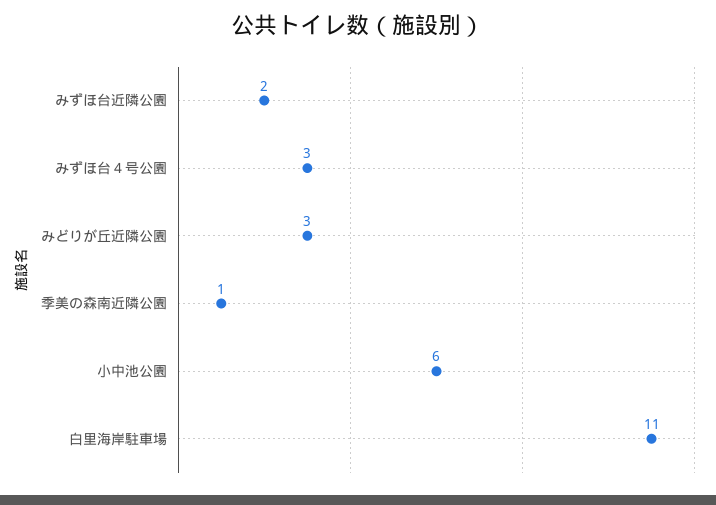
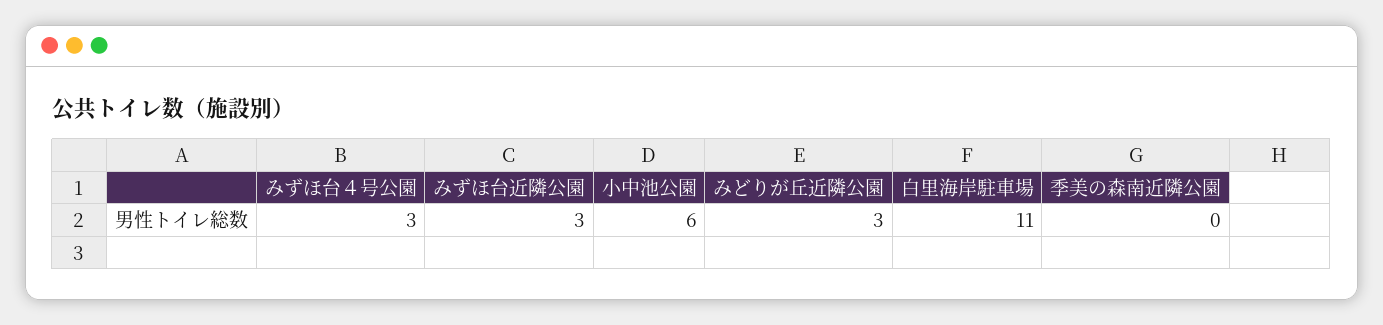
  {
-   "みずほ台近隣公園": 2,
+   "みずほ台近隣公園": 3,
    "みずほ台４号公園": 3,
    "みどりが丘近隣公園": 3,
-   "季美の森南近隣公園": 1,
+   "季美の森南近隣公園": 0,
    "小中池公園": 6,
    "白里海岸駐車場": 11
  }

